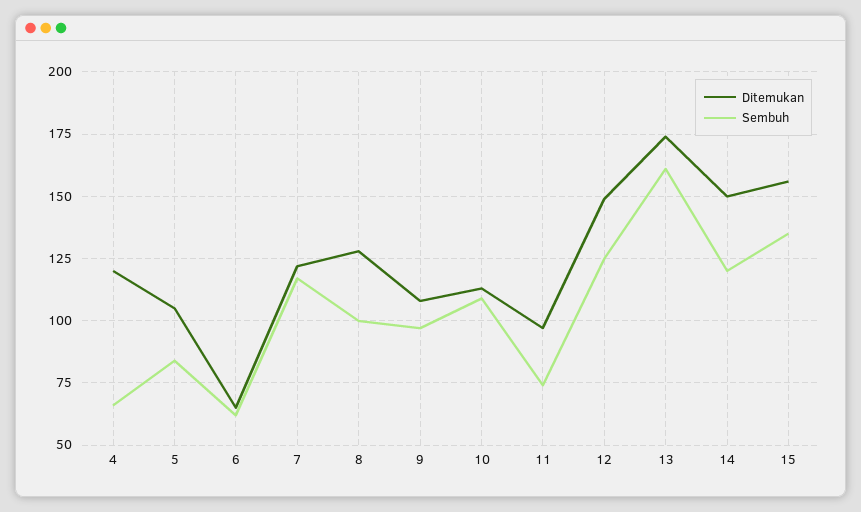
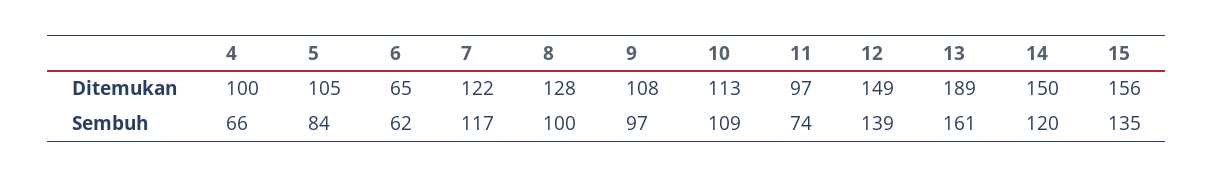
  {
    "Ditemukan": {
-     "4": 120,
+     "4": 100,
      "5": 105,
      "6": 65,
      "7": 122,
      "8": 128,
      "9": 108,
      "10": 113,
      "11": 97,
      "12": 149,
-     "13": 175,
+     "13": 189,
      "14": 150,
      "15": 156
    },
    "Sembuh": {
      "4": 66,
      "5": 84,
      "6": 62,
      "7": 117,
      "8": 100,
      "9": 97,
      "10": 109,
      "11": 74,
-     "12": 125,
+     "12": 139,
      "13": 161,
      "14": 120,
      "15": 135
    }
  }

